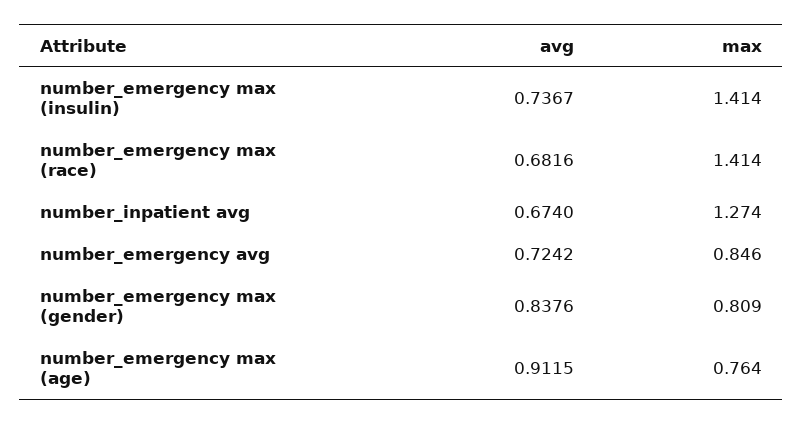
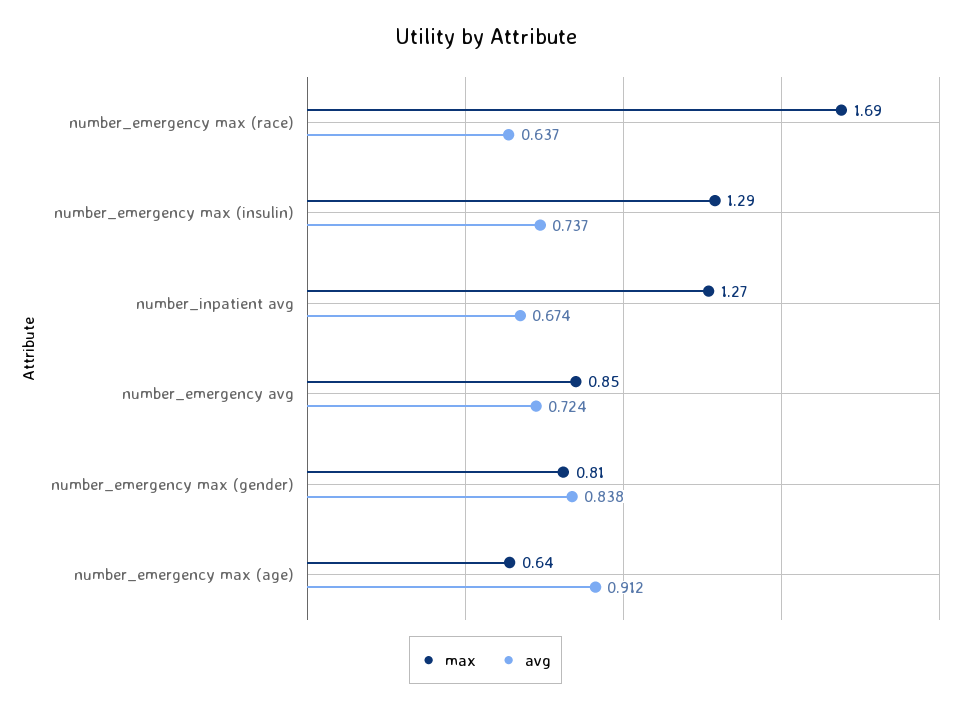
  {
    "avg": {
      "number_emergency max (insulin)": 0.7367,
-     "number_emergency max (race)": 0.6816,
+     "number_emergency max (race)": 0.637,
      "number_inpatient avg": 0.674,
      "number_emergency avg": 0.7242,
      "number_emergency max (gender)": 0.8376,
      "number_emergency max (age)": 0.9115
    },
    "max": {
-     "number_emergency max (insulin)": 1.414,
+     "number_emergency max (insulin)": 1.29,
-     "number_emergency max (race)": 1.414,
+     "number_emergency max (race)": 1.69,
      "number_inpatient avg": 1.274,
      "number_emergency avg": 0.846,
      "number_emergency max (gender)": 0.809,
-     "number_emergency max (age)": 0.764
+     "number_emergency max (age)": 0.64
    }
  }

